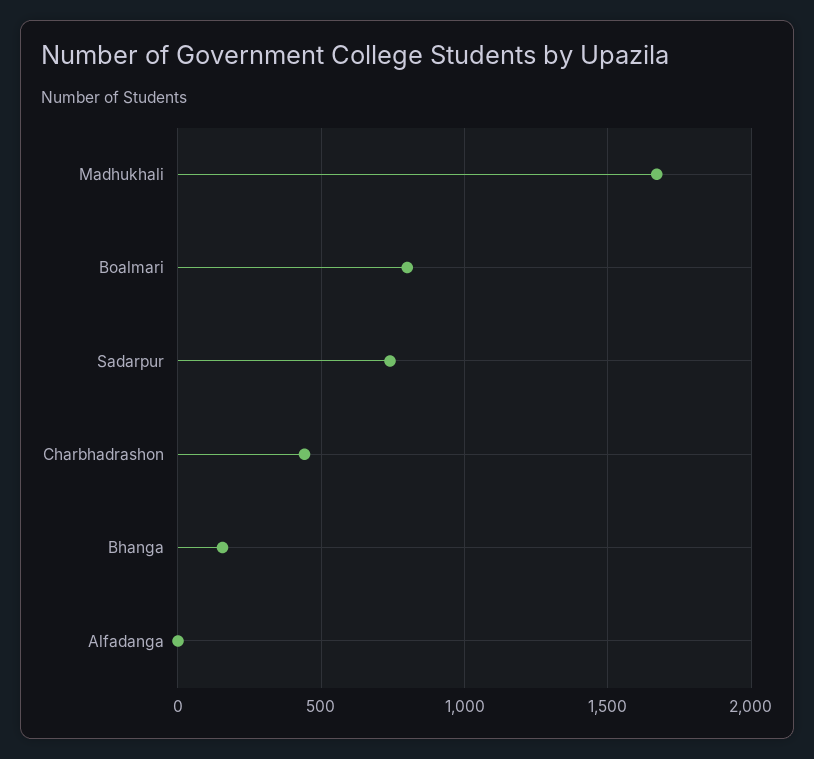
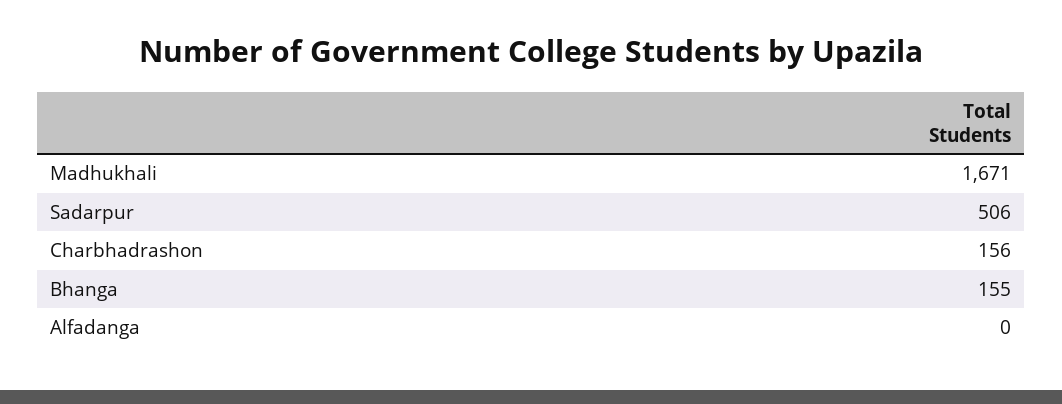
  {
    "Madhukhali": 1671,
-   "Boalmari": 800,
-   "Sadarpur": 750,
+   "Sadarpur": 506,
-   "Charbhadrashon": 450,
+   "Charbhadrashon": 156,
    "Bhanga": 155,
    "Alfadanga": 0
  }

